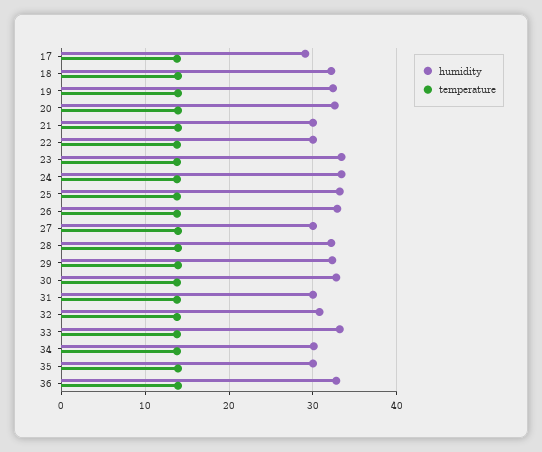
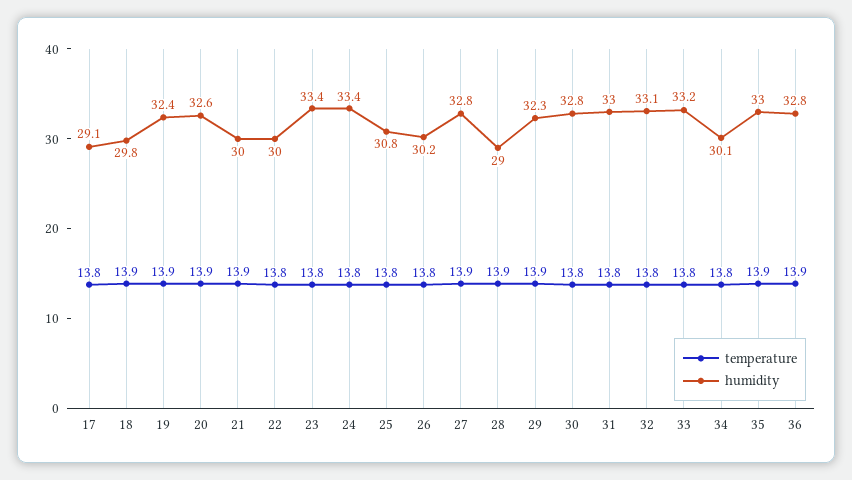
  {
    "humidity": {
      "17": 29.1,
-     "18": 32,
+     "18": 29.8,
      "19": 32.4,
      "20": 32.6,
      "21": 30,
      "22": 30,
      "23": 33.4,
      "24": 33.4,
-     "25": 33,
+     "25": 30.8,
-     "26": 33,
+     "26": 30.2,
-     "27": 30,
+     "27": 32.8,
-     "28": 32,
+     "28": 29,
      "29": 32.3,
      "30": 32.8,
-     "31": 30,
+     "31": 33,
-     "32": 31,
+     "32": 33.1,
      "33": 33.2,
      "34": 30.1,
-     "35": 30,
+     "35": 33,
      "36": 32.8
    },
    "temperature": {
      "17": 13.8,
      "18": 13.9,
      "19": 13.9,
      "20": 13.9,
      "21": 13.9,
      "22": 13.8,
      "23": 13.8,
      "24": 13.8,
      "25": 13.8,
      "26": 13.8,
      "27": 13.9,
      "28": 13.9,
      "29": 13.9,
      "30": 13.8,
      "31": 13.8,
      "32": 13.8,
      "33": 13.8,
      "34": 13.8,
      "35": 13.9,
      "36": 13.9
    }
  }

